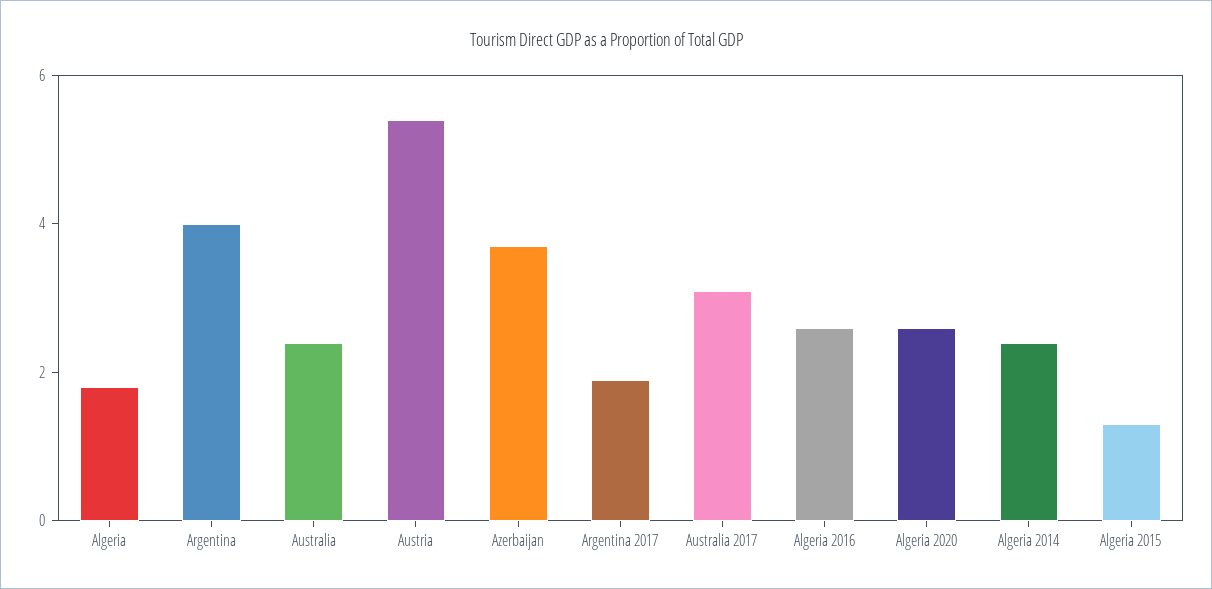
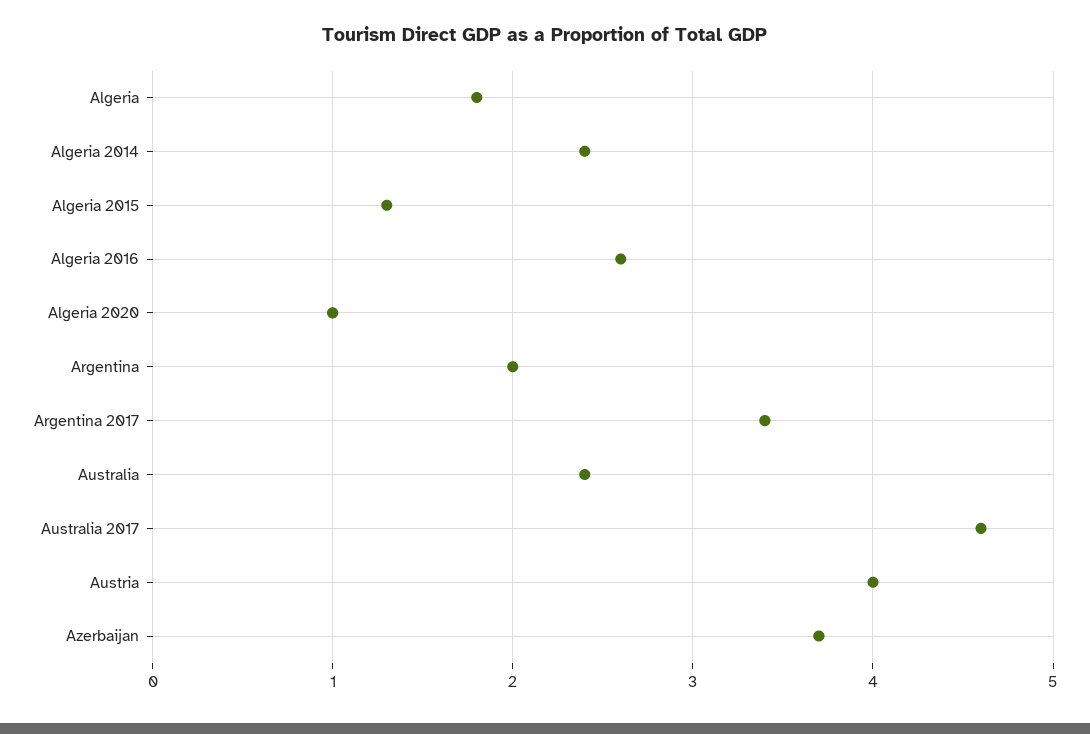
  {
    "Algeria": 1.8,
-   "Argentina": 4,
+   "Argentina": 2,
    "Australia": 2.4,
-   "Austria": 5.5,
+   "Austria": 4,
    "Azerbaijan": 3.7,
-   "Argentina 2017": 2,
+   "Argentina 2017": 3.4,
-   "Australia 2017": 3,
+   "Australia 2017": 4.6,
    "Algeria 2016": 2.6,
-   "Algeria 2020": 2.5,
+   "Algeria 2020": 1,
    "Algeria 2014": 2.4,
    "Algeria 2015": 1.3
  }

